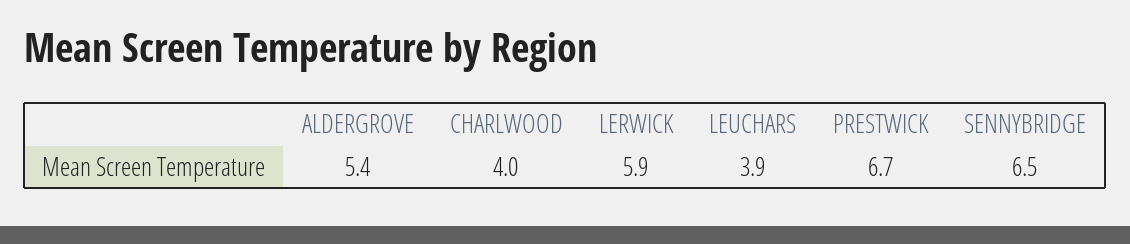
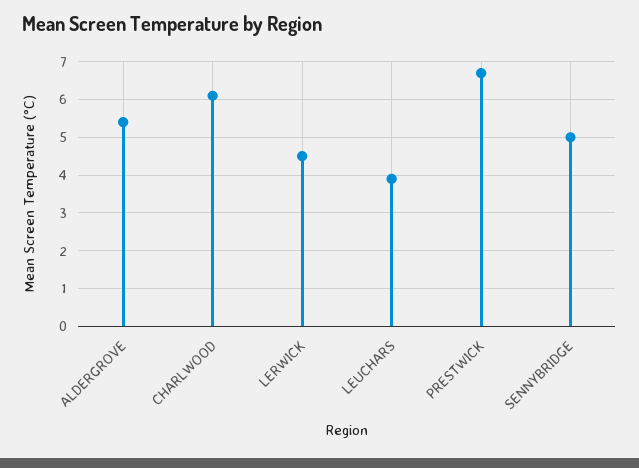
  {
    "ALDERGROVE": 5.4,
-   "CHARLWOOD": 4,
+   "CHARLWOOD": 6,
-   "LERWICK": 5.9,
+   "LERWICK": 4.5,
    "LEUCHARS": 3.9,
    "PRESTWICK": 6.7,
-   "SENNYBRIDGE": 6.5
+   "SENNYBRIDGE": 5
  }

